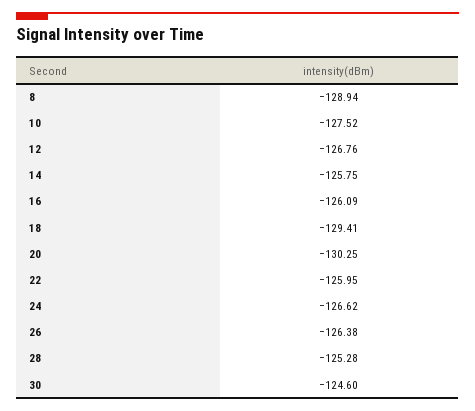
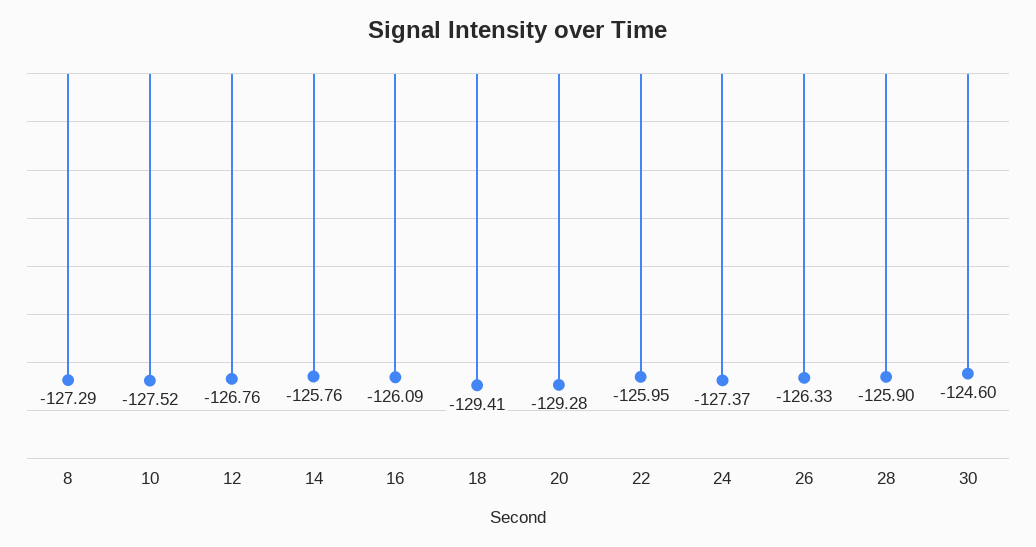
  {
-   "8": -128.94,
+   "8": -127.29,
    "10": -127.52,
    "12": -126.76,
-   "14": -125.75,
+   "14": -125.76,
    "16": -126.09,
    "18": -129.41,
-   "20": -130.25,
+   "20": -129.28,
    "22": -125.95,
-   "24": -126.62,
+   "24": -127.37,
-   "26": -126.38,
+   "26": -126.33,
-   "28": -125.28,
+   "28": -125.9,
    "30": -124.6
  }

